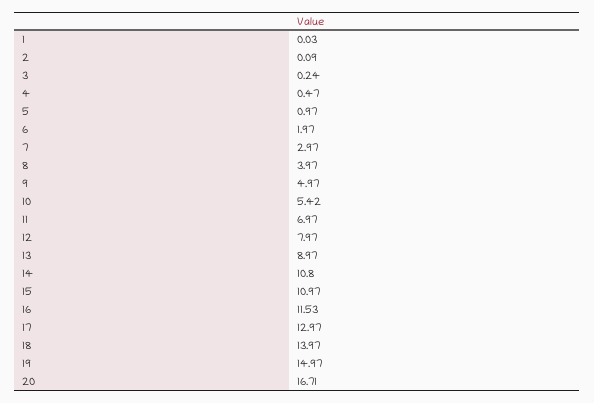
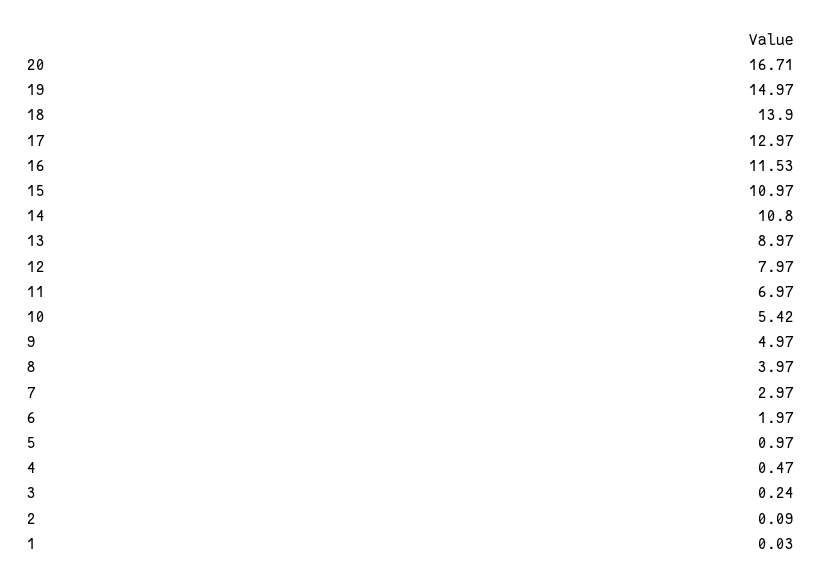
  {
    "1": 0.03,
    "2": 0.09,
    "3": 0.24,
    "4": 0.47,
    "5": 0.97,
    "6": 1.97,
    "7": 2.97,
    "8": 3.97,
    "9": 4.97,
    "10": 5.42,
    "11": 6.97,
    "12": 7.97,
    "13": 8.97,
    "14": 10.8,
    "15": 10.97,
    "16": 11.53,
    "17": 12.97,
-   "18": 13.97,
+   "18": 13.9,
    "19": 14.97,
    "20": 16.71
  }

